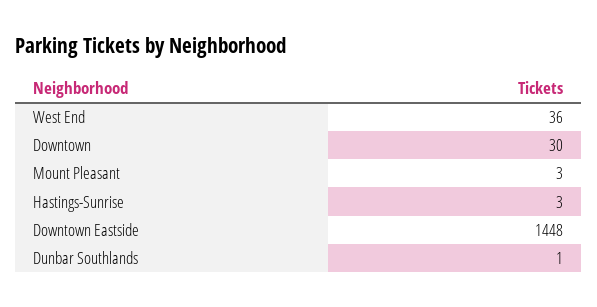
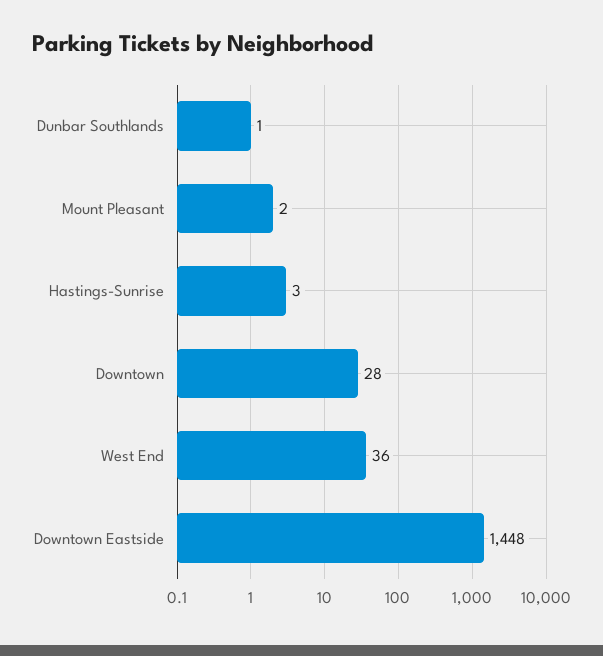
  {
    "West End": 36,
-   "Downtown": 30,
+   "Downtown": 28,
-   "Mount Pleasant": 3,
+   "Mount Pleasant": 2,
    "Hastings-Sunrise": 3,
    "Downtown Eastside": 1448,
    "Dunbar Southlands": 1
  }

